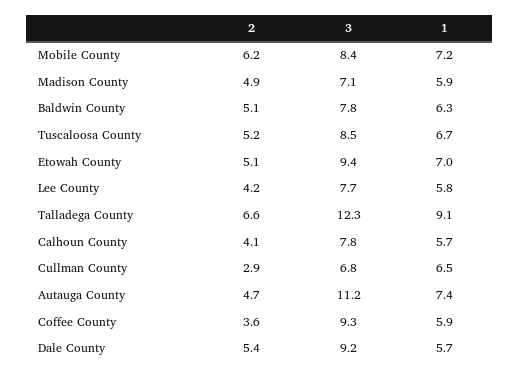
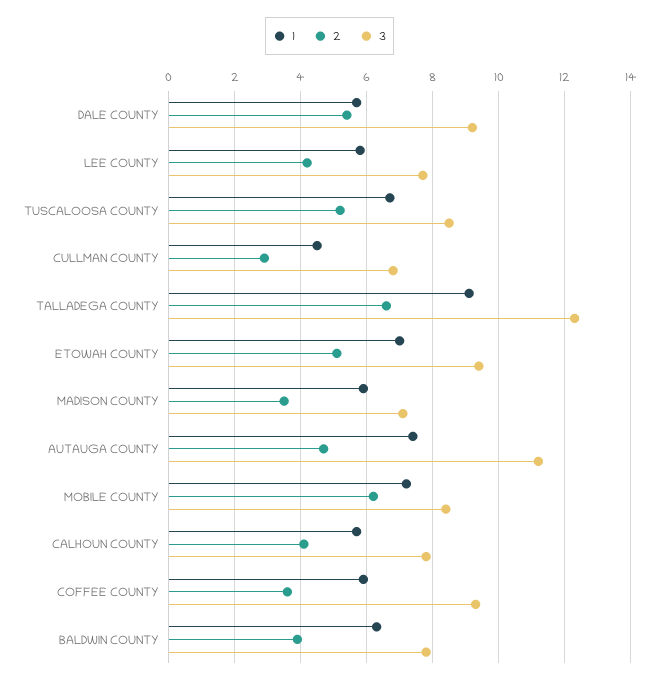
  {
    "2": {
      "Mobile County": 6.2,
-     "Madison County": 4.9,
+     "Madison County": 3.5,
-     "Baldwin County": 5.1,
+     "Baldwin County": 4,
      "Tuscaloosa County": 5.2,
      "Etowah County": 5.1,
      "Lee County": 4.2,
      "Talladega County": 6.6,
      "Calhoun County": 4.1,
      "Cullman County": 2.9,
      "Autauga County": 4.7,
      "Coffee County": 3.6,
      "Dale County": 5.4
    },
    "3": {
      "Mobile County": 8.4,
      "Madison County": 7.1,
      "Baldwin County": 7.8,
      "Tuscaloosa County": 8.5,
      "Etowah County": 9.4,
      "Lee County": 7.7,
      "Talladega County": 12.3,
      "Calhoun County": 7.8,
      "Cullman County": 6.8,
      "Autauga County": 11.2,
      "Coffee County": 9.3,
      "Dale County": 9.2
    },
    "1": {
      "Mobile County": 7.2,
      "Madison County": 5.9,
      "Baldwin County": 6.3,
      "Tuscaloosa County": 6.7,
      "Etowah County": 7,
      "Lee County": 5.8,
      "Talladega County": 9.1,
      "Calhoun County": 5.7,
-     "Cullman County": 6.5,
+     "Cullman County": 4.5,
      "Autauga County": 7.4,
      "Coffee County": 5.9,
      "Dale County": 5.7
    }
  }

